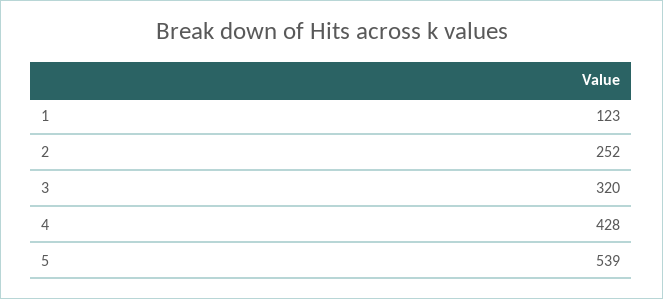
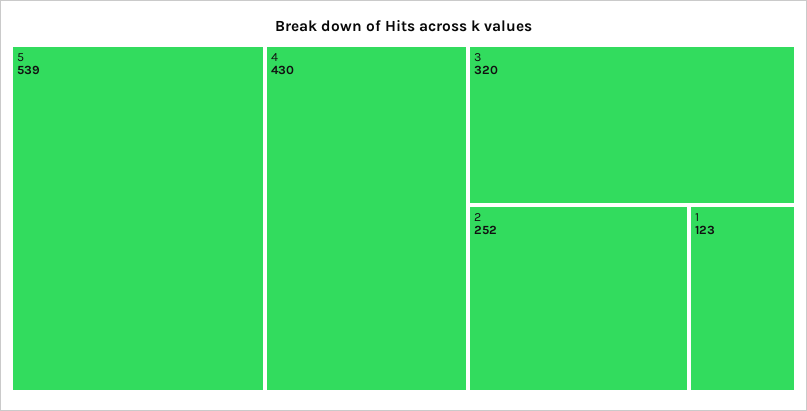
  {
    "1": 123,
    "2": 252,
    "3": 320,
-   "4": 428,
+   "4": 430,
    "5": 539
  }

